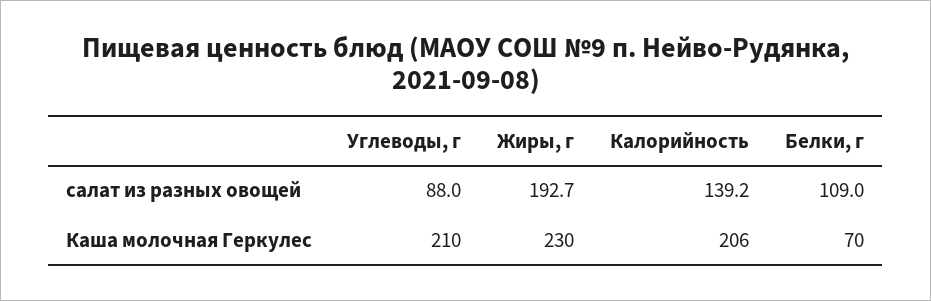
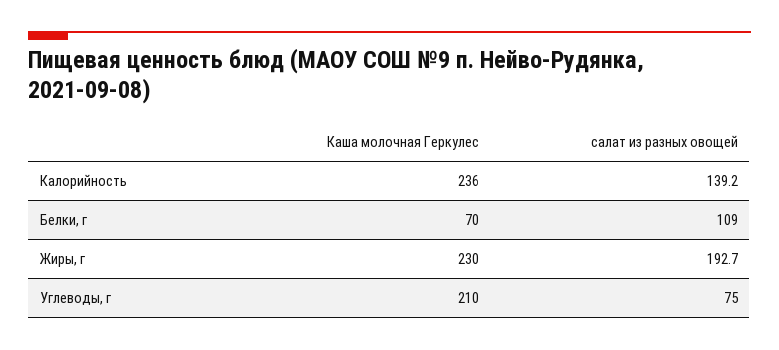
  {
    "Углеводы, г": {
-     "салат из разных овощей": 88,
+     "салат из разных овощей": 75,
      "Каша молочная Геркулес": 210
    },
    "Жиры, г": {
      "салат из разных овощей": 192.7,
      "Каша молочная Геркулес": 230
    },
    "Калорийность": {
      "салат из разных овощей": 139.2,
-     "Каша молочная Геркулес": 206
+     "Каша молочная Геркулес": 236
    },
    "Белки, г": {
      "салат из разных овощей": 109,
      "Каша молочная Геркулес": 70
    }
  }

